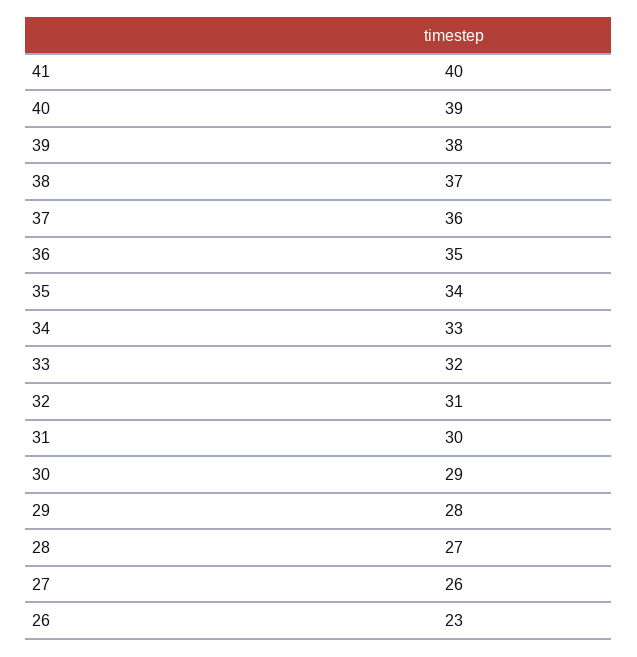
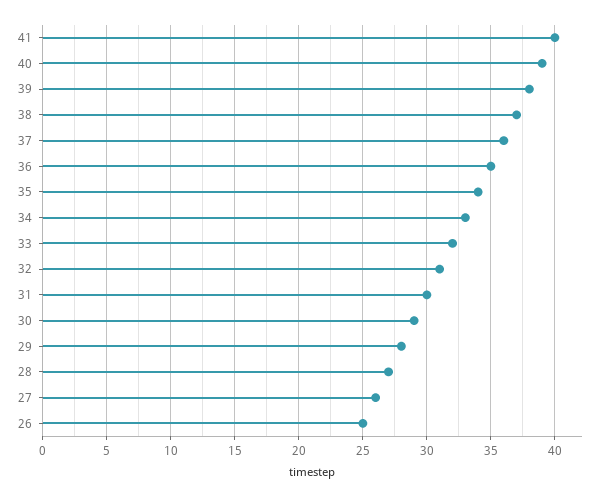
  {
    "41": 40,
    "40": 39,
    "39": 38,
    "38": 37,
    "37": 36,
    "36": 35,
    "35": 34,
    "34": 33,
    "33": 32,
    "32": 31,
    "31": 30,
    "30": 29,
    "29": 28,
    "28": 27,
    "27": 26,
-   "26": 23
+   "26": 25
  }

